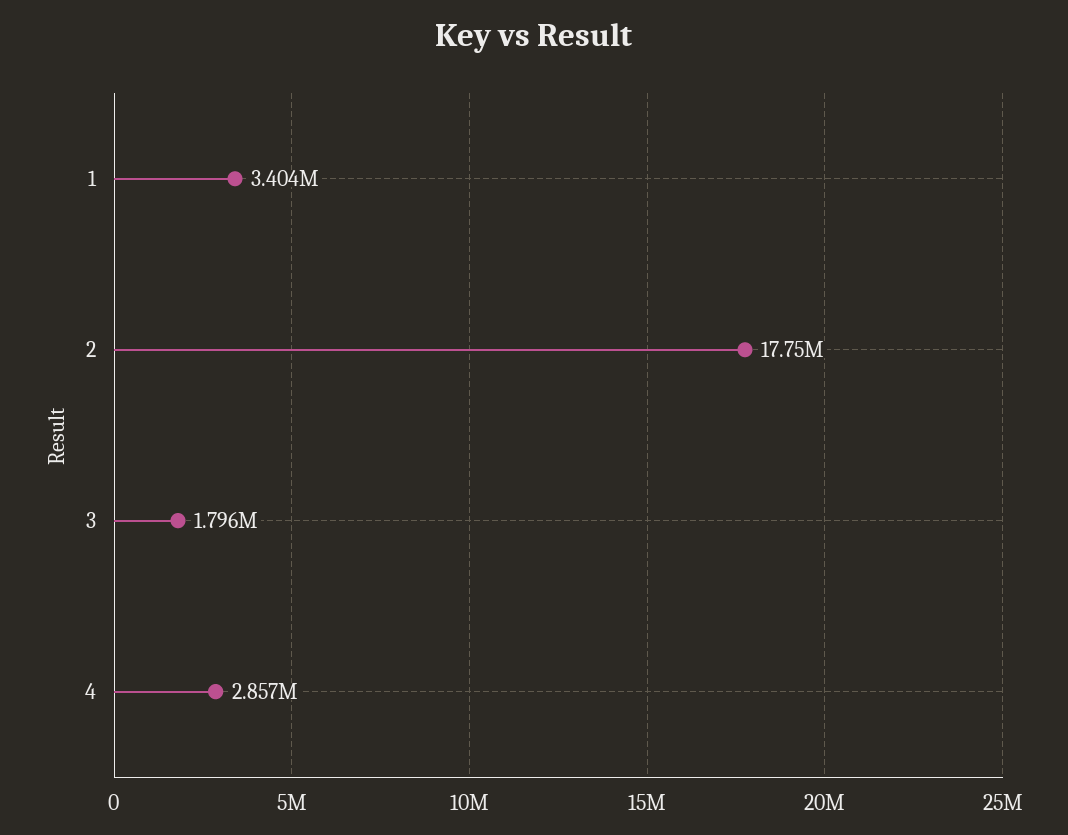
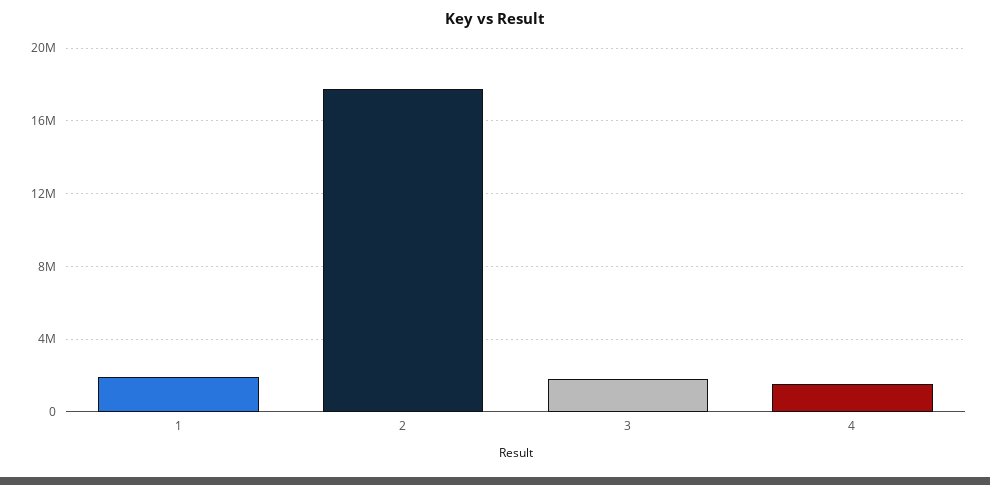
  {
-   "1": 3404000,
+   "1": 2000000,
    "2": 17750000,
    "3": 1796000,
-   "4": 2857000
+   "4": 1500000
  }

